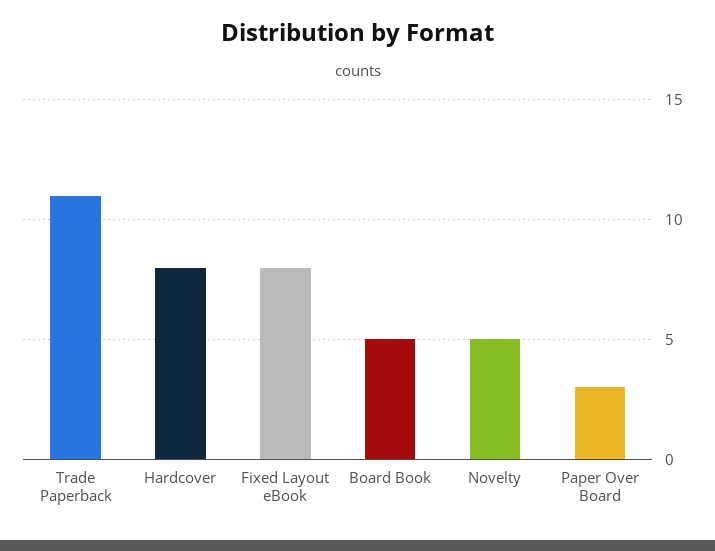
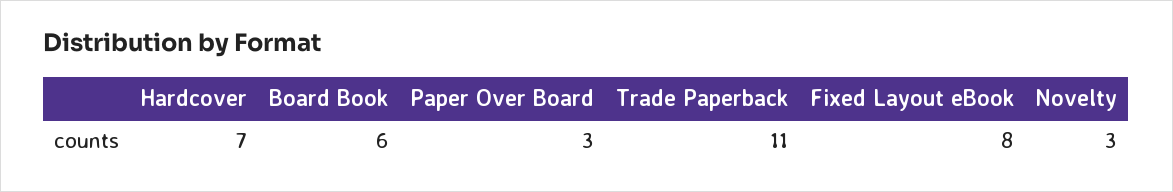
  {
    "Trade Paperback": 11,
-   "Hardcover": 8,
+   "Hardcover": 7,
    "Fixed Layout eBook": 8,
-   "Board Book": 5,
+   "Board Book": 6,
-   "Novelty": 5,
+   "Novelty": 3,
    "Paper Over Board": 3
  }

